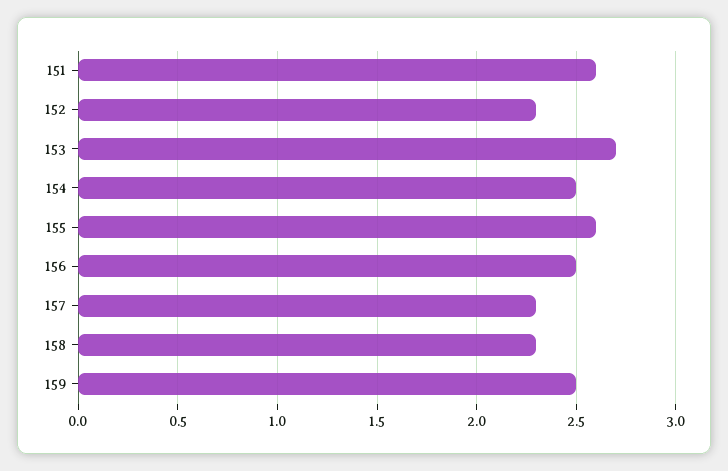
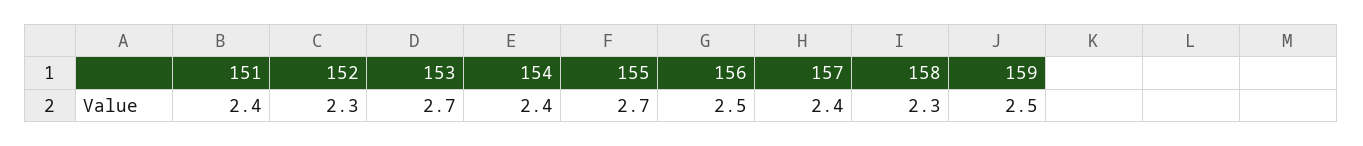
  {
-   "151": 2.6,
+   "151": 2.4,
    "152": 2.3,
    "153": 2.7,
-   "154": 2.5,
+   "154": 2.4,
-   "155": 2.6,
+   "155": 2.7,
    "156": 2.5,
-   "157": 2.3,
+   "157": 2.4,
    "158": 2.3,
    "159": 2.5
  }

